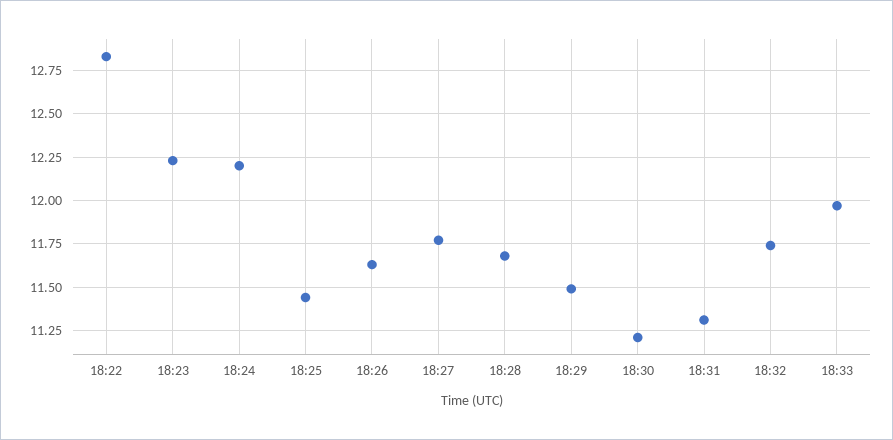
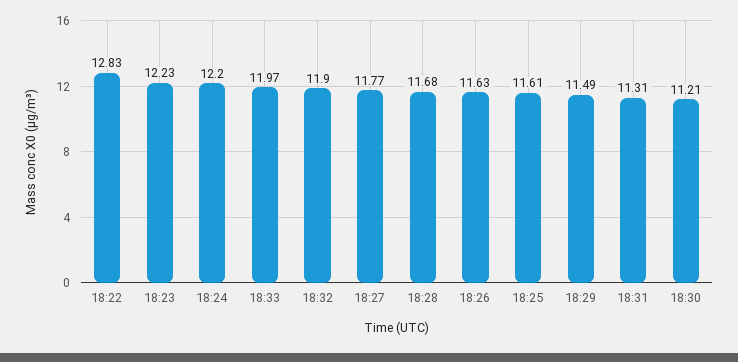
  {
    "18:22": 12.83,
    "18:23": 12.23,
    "18:24": 12.2,
-   "18:25": 11.45,
+   "18:25": 11.61,
    "18:26": 11.63,
    "18:27": 11.77,
    "18:28": 11.68,
    "18:29": 11.49,
    "18:30": 11.21,
    "18:31": 11.31,
-   "18:32": 11.75,
+   "18:32": 11.9,
    "18:33": 11.97
  }

